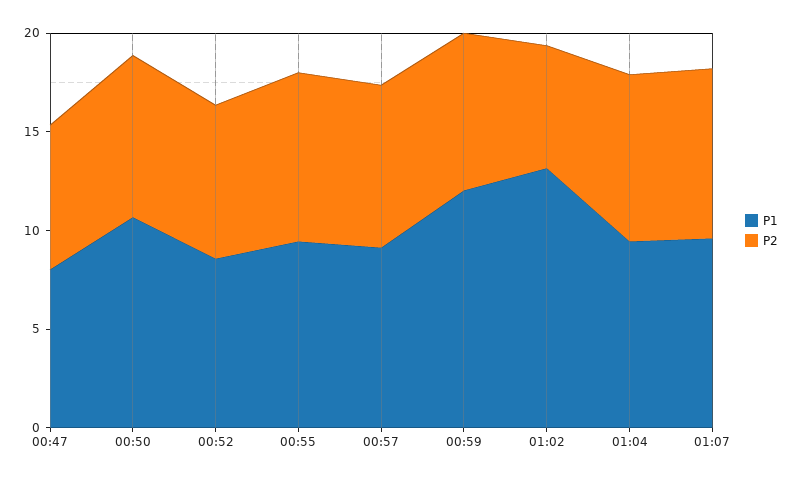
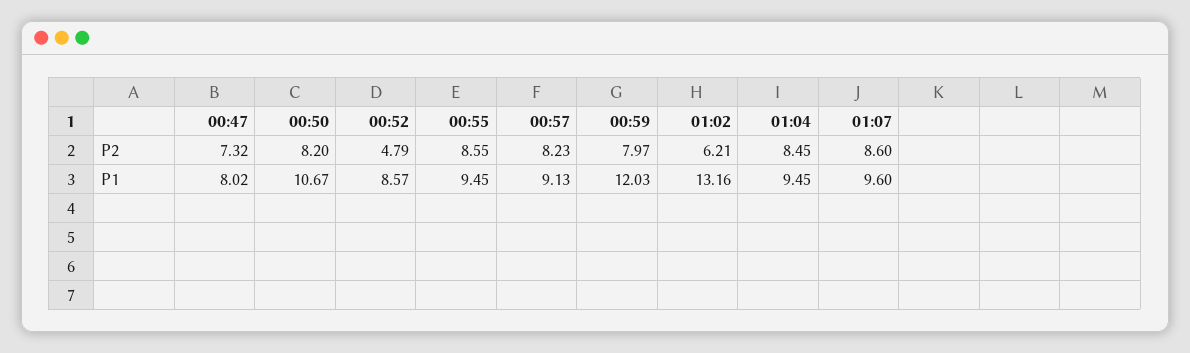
  {
    "P1": {
      "00:47": 8.02,
      "00:50": 10.67,
      "00:52": 8.57,
      "00:55": 9.45,
      "00:57": 9.13,
      "00:59": 12.03,
      "01:02": 13.16,
      "01:04": 9.45,
      "01:07": 9.6
    },
    "P2": {
      "00:47": 7.32,
      "00:50": 8.2,
-     "00:52": 8,
+     "00:52": 4.79,
      "00:55": 8.55,
      "00:57": 8.23,
      "00:59": 7.97,
      "01:02": 6.21,
      "01:04": 8.45,
      "01:07": 8.6
    }
  }

